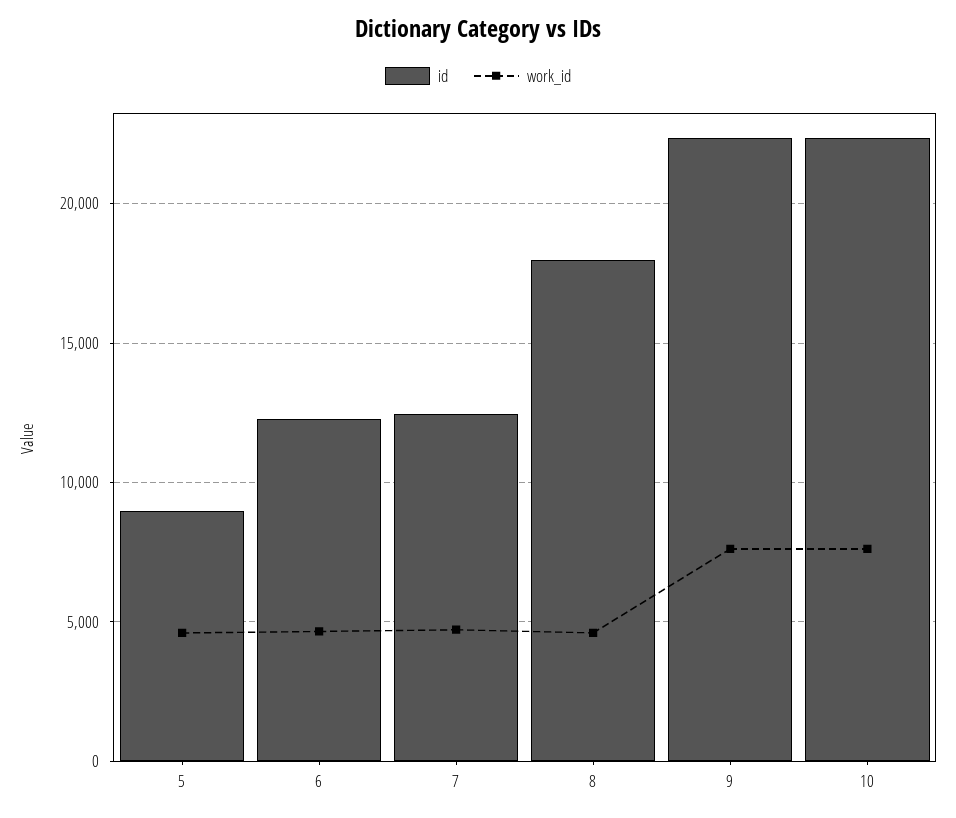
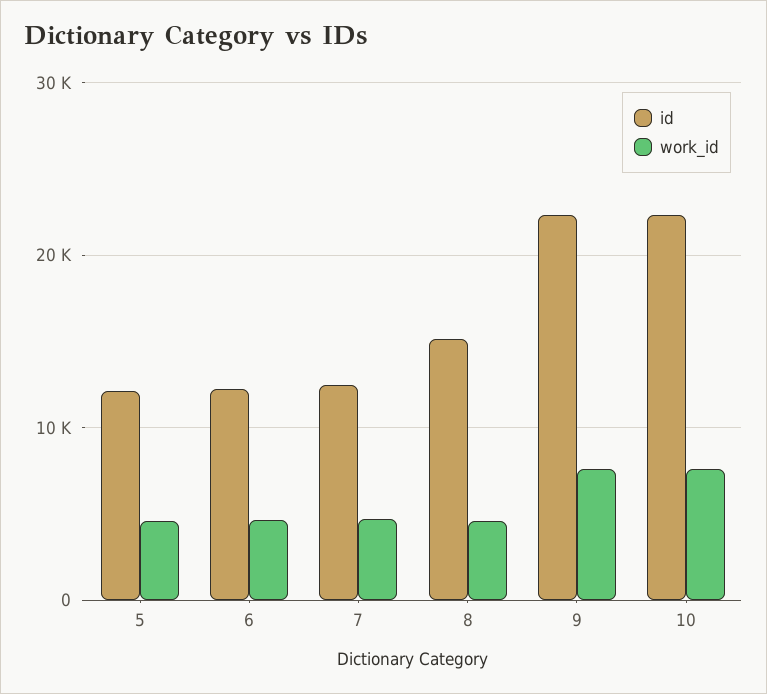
  {
    "id": {
-     "5": 9000,
+     "5": 12000,
      "6": 12500,
      "7": 12500,
-     "8": 18000,
+     "8": 15000,
      "9": 22500,
      "10": 22500
    },
    "work_id": {
      "5": 4500,
      "6": 4500,
      "7": 4500,
      "8": 4500,
      "9": 7500,
      "10": 7500
    }
  }

